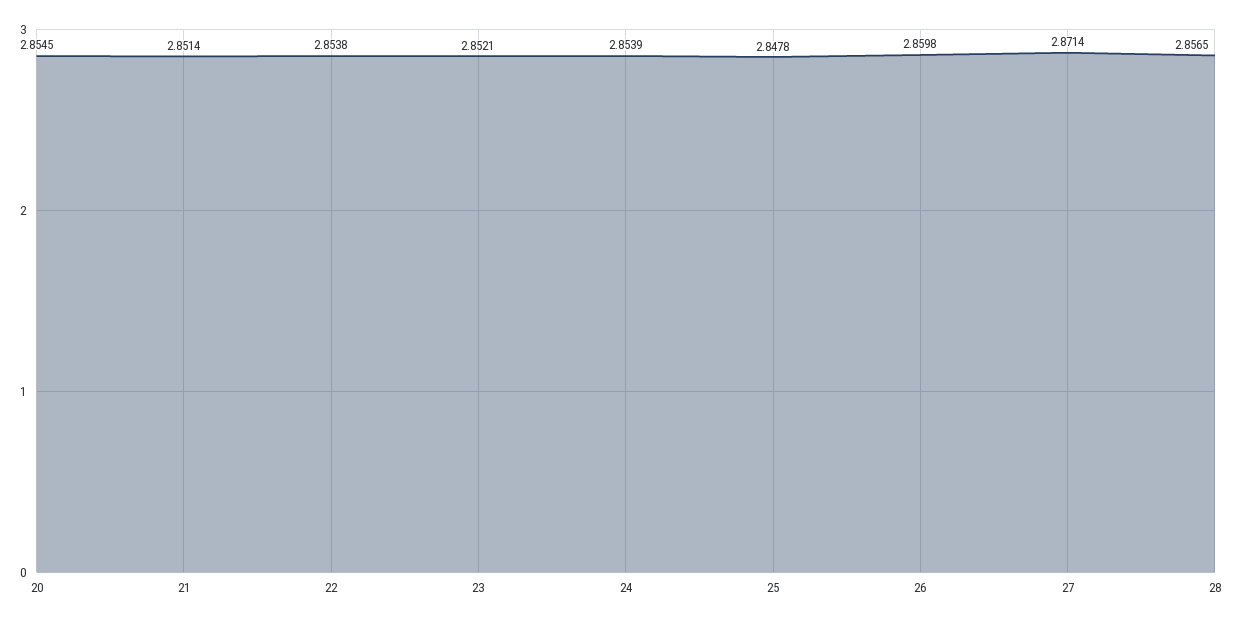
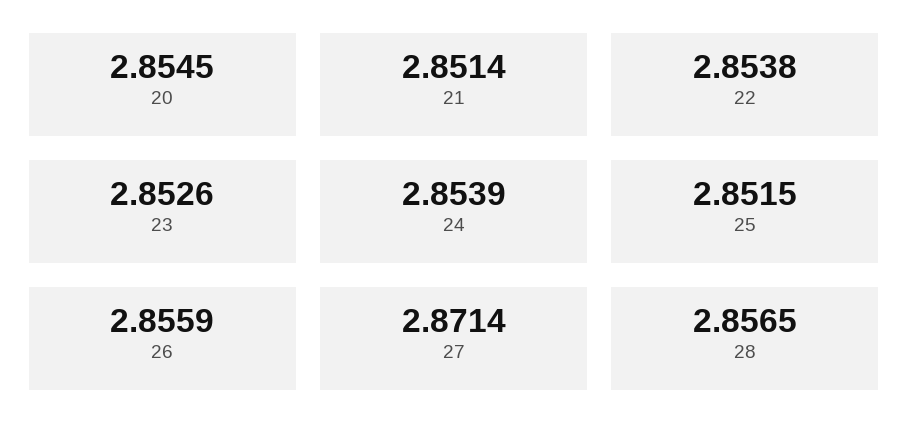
  {
    "20": 2.8545,
    "21": 2.8514,
    "22": 2.8538,
-   "23": 2.8521,
+   "23": 2.8526,
    "24": 2.8539,
-   "25": 2.8478,
+   "25": 2.8515,
-   "26": 2.8598,
+   "26": 2.8559,
    "27": 2.8714,
    "28": 2.8565
  }

